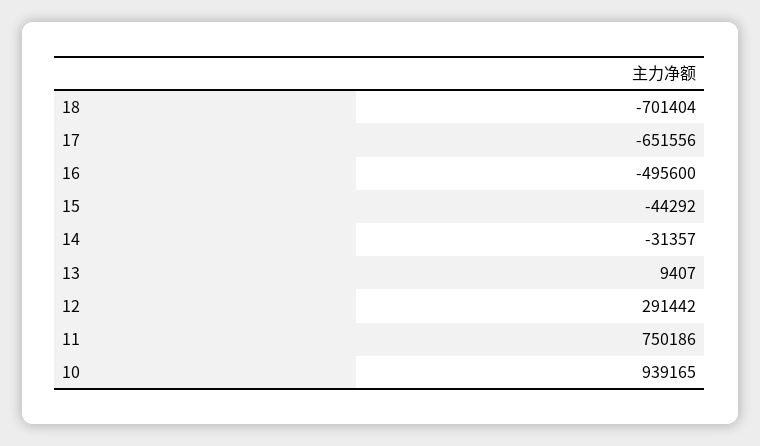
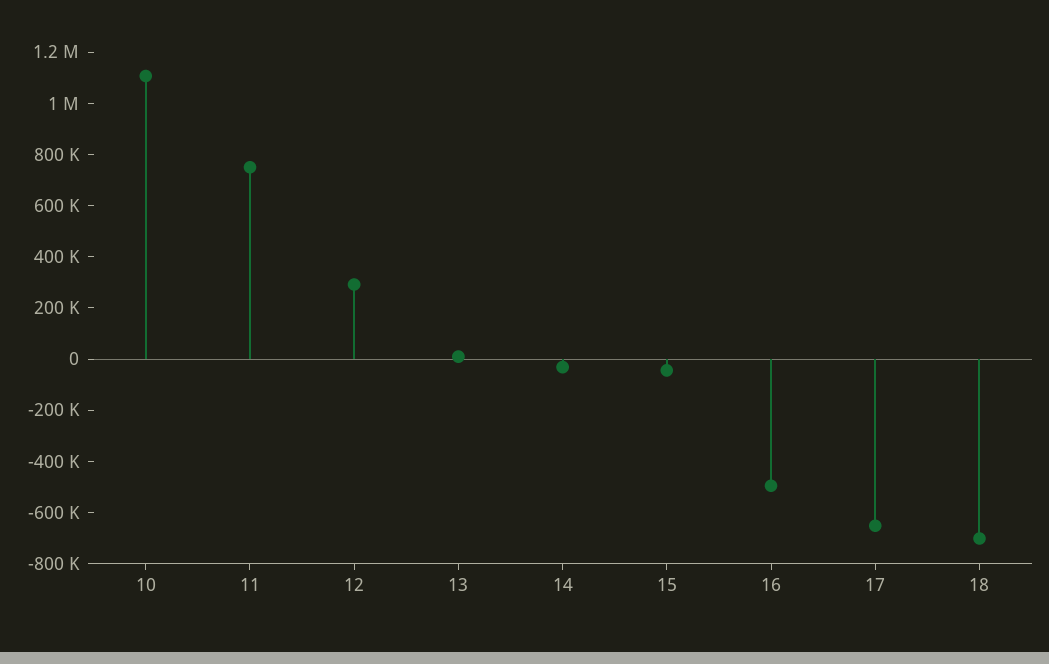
  {
    "18": -701404,
    "17": -651556,
    "16": -495600,
    "15": -44292,
    "14": -31357,
    "13": 9407,
    "12": 291442,
    "11": 750186,
-   "10": 939165
+   "10": 1100000
  }

